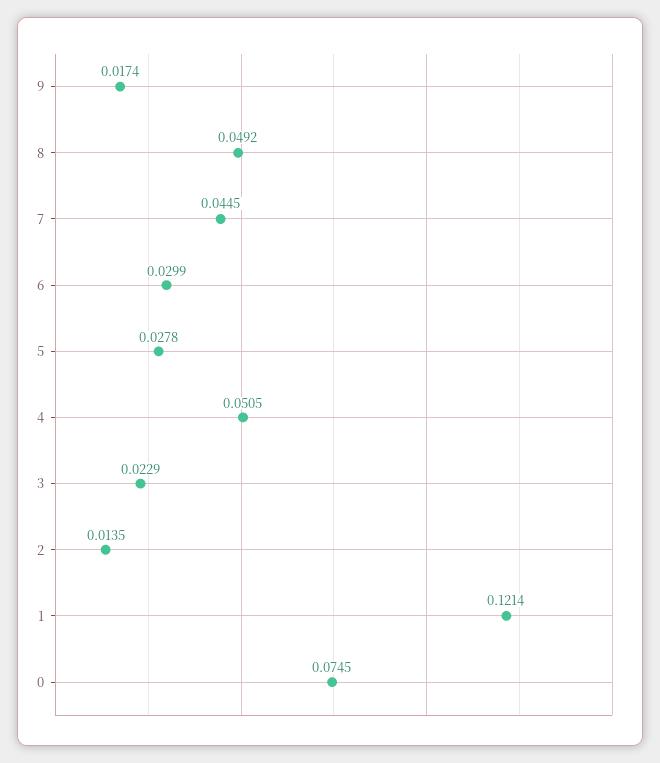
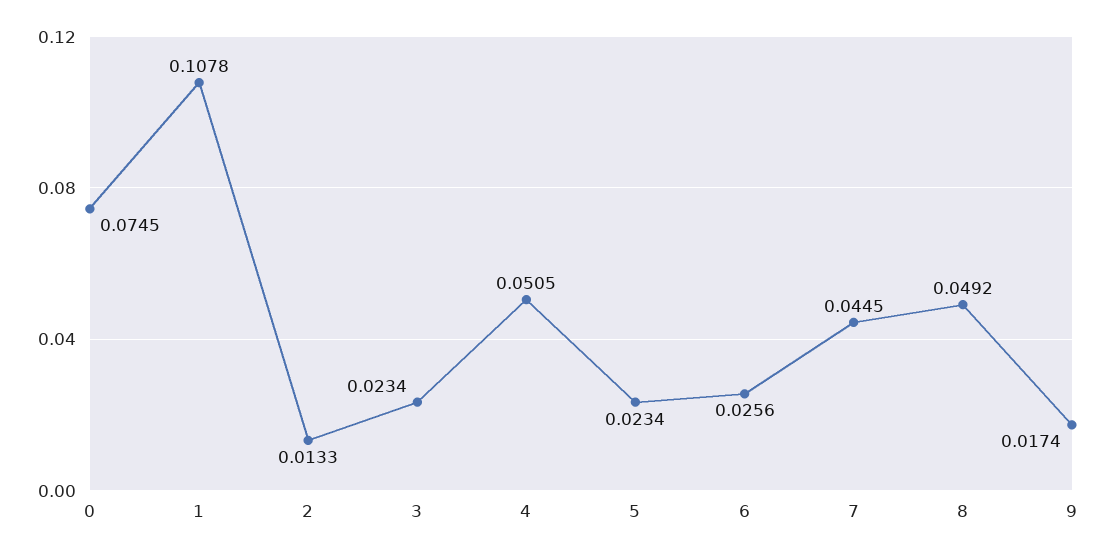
  {
    "9": 0.0174,
    "8": 0.0492,
    "7": 0.0445,
-   "6": 0.0299,
+   "6": 0.0256,
-   "5": 0.0278,
+   "5": 0.0234,
    "4": 0.0505,
-   "3": 0.0229,
+   "3": 0.0234,
-   "2": 0.0135,
+   "2": 0.0133,
-   "1": 0.1214,
+   "1": 0.1078,
    "0": 0.0745
  }

